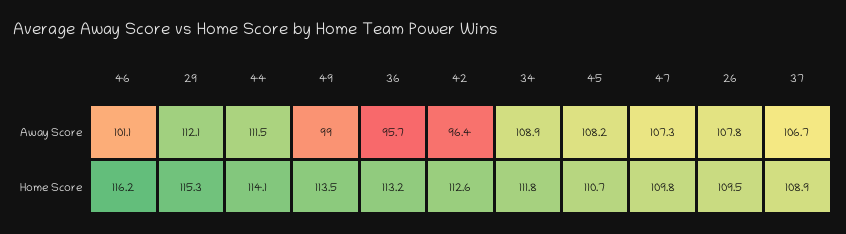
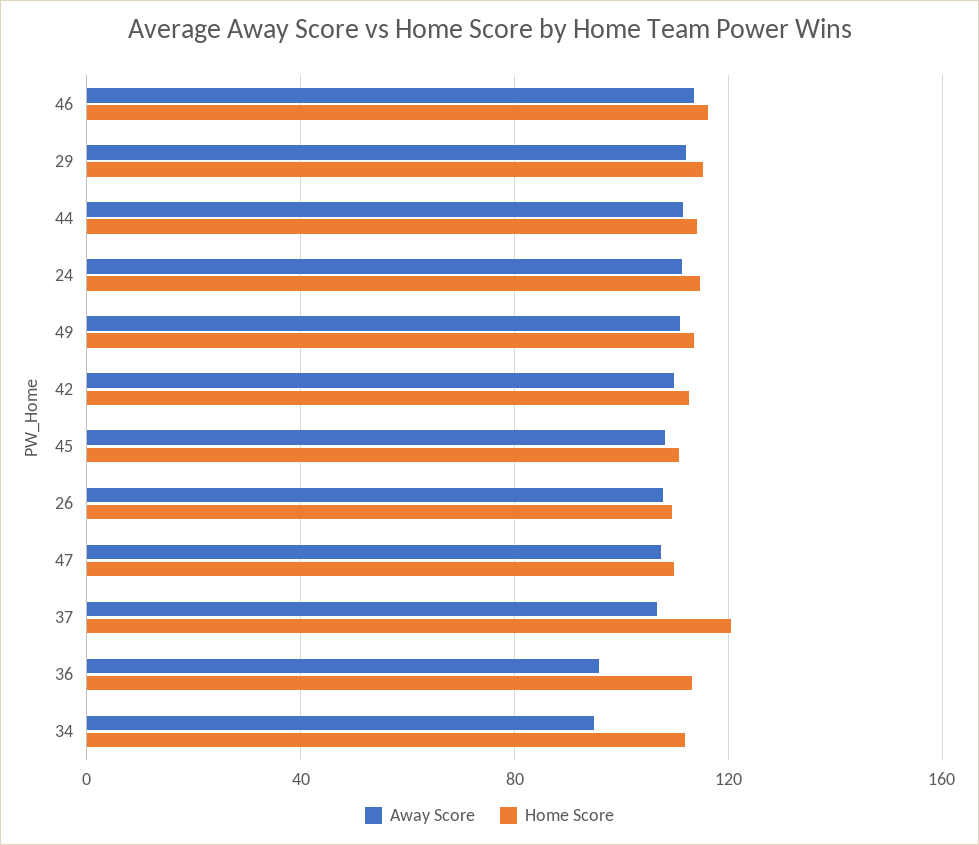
  {
    "Away Score": {
-     "46": 101.1,
+     "46": 115,
      "29": 112.1,
      "44": 111.5,
-     "49": 99,
+     "49": 110,
      "36": 95.7,
-     "42": 96.4,
+     "42": 110,
-     "34": 108.9,
+     "34": 95,
      "45": 108.2,
      "47": 107.3,
      "26": 107.8,
-     "37": 106.7
+     "37": 106.7,
+     "24": 110
    },
    "Home Score": {
      "46": 116.2,
      "29": 115.3,
      "44": 114.1,
      "49": 113.5,
      "36": 113.2,
      "42": 112.6,
      "34": 111.8,
      "45": 110.7,
      "47": 109.8,
      "26": 109.5,
-     "37": 108.9
+     "37": 120,
+     "24": 115
    }
  }

